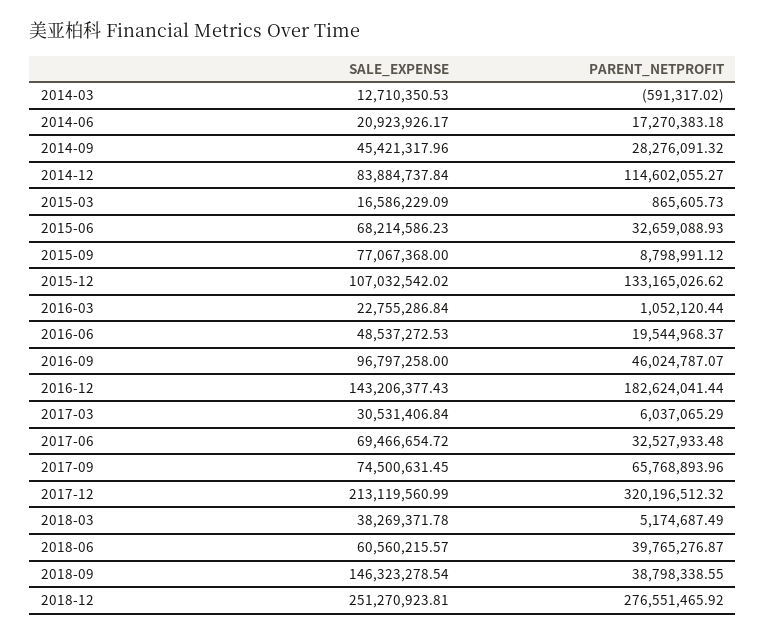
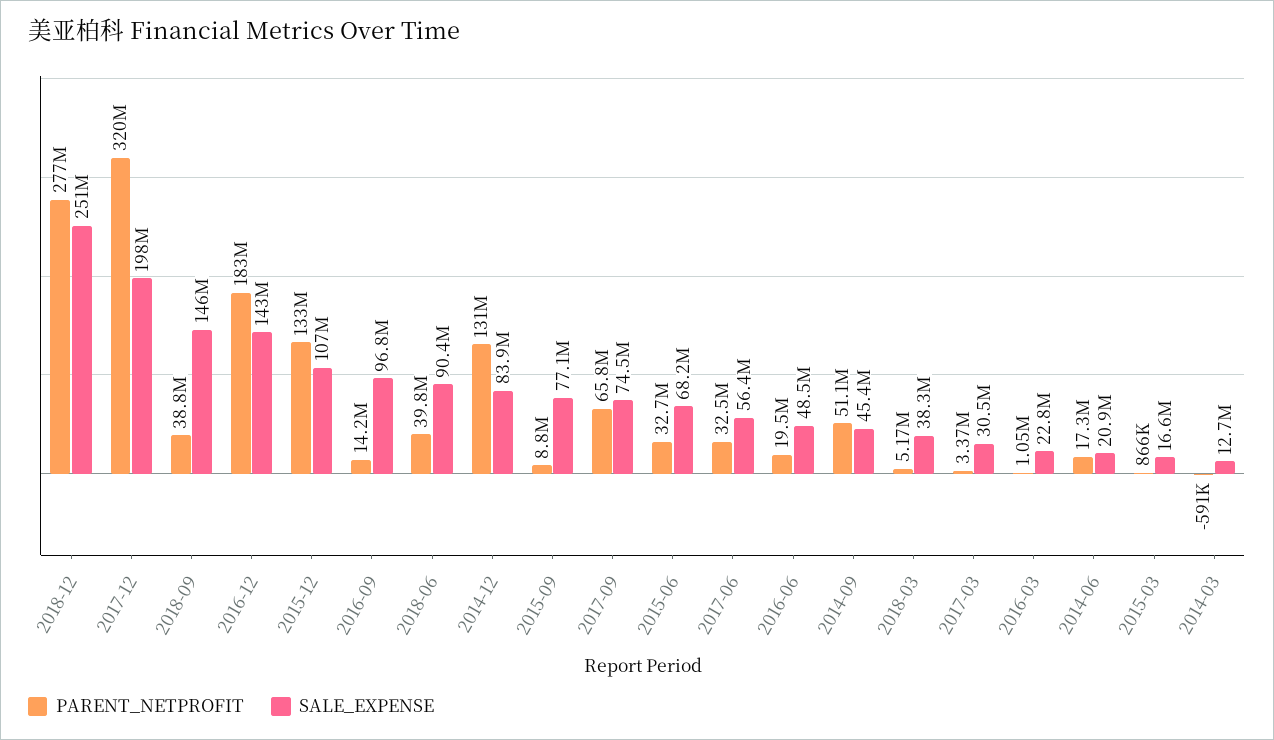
  {
    "SALE_EXPENSE": {
      "2014-03": 12710350.53,
      "2014-06": 20923926.17,
      "2014-09": 45421317.96,
      "2014-12": 83884737.84,
      "2015-03": 16586229.09,
      "2015-06": 68214586.23,
      "2015-09": 77067368,
      "2015-12": 107032542.02,
      "2016-03": 22755286.84,
      "2016-06": 48537272.53,
      "2016-09": 96797258,
      "2016-12": 143206377.43,
      "2017-03": 30531406.84,
-     "2017-06": 69466654.72,
+     "2017-06": 56400000,
      "2017-09": 74500631.45,
-     "2017-12": 213119560.99,
+     "2017-12": 198000000,
      "2018-03": 38269371.78,
-     "2018-06": 60560215.57,
+     "2018-06": 90400000,
      "2018-09": 146323278.54,
      "2018-12": 251270923.81
    },
    "PARENT_NETPROFIT": {
      "2014-03": -591317.02,
      "2014-06": 17270383.18,
-     "2014-09": 28276091.32,
+     "2014-09": 51100000,
-     "2014-12": 114602055.27,
+     "2014-12": 131000000,
      "2015-03": 865605.73,
      "2015-06": 32659088.93,
      "2015-09": 8798991.12,
      "2015-12": 133165026.62,
      "2016-03": 1052120.44,
      "2016-06": 19544968.37,
-     "2016-09": 46024787.07,
+     "2016-09": 14200000,
      "2016-12": 182624041.44,
-     "2017-03": 6037065.29,
+     "2017-03": 3370000,
      "2017-06": 32527933.48,
      "2017-09": 65768893.96,
      "2017-12": 320196512.32,
      "2018-03": 5174687.49,
      "2018-06": 39765276.87,
      "2018-09": 38798338.55,
      "2018-12": 276551465.92
    }
  }

